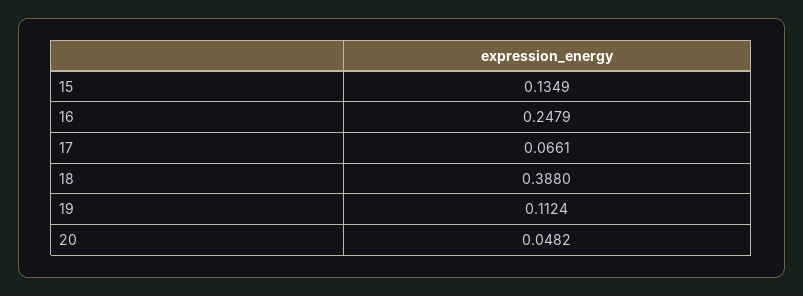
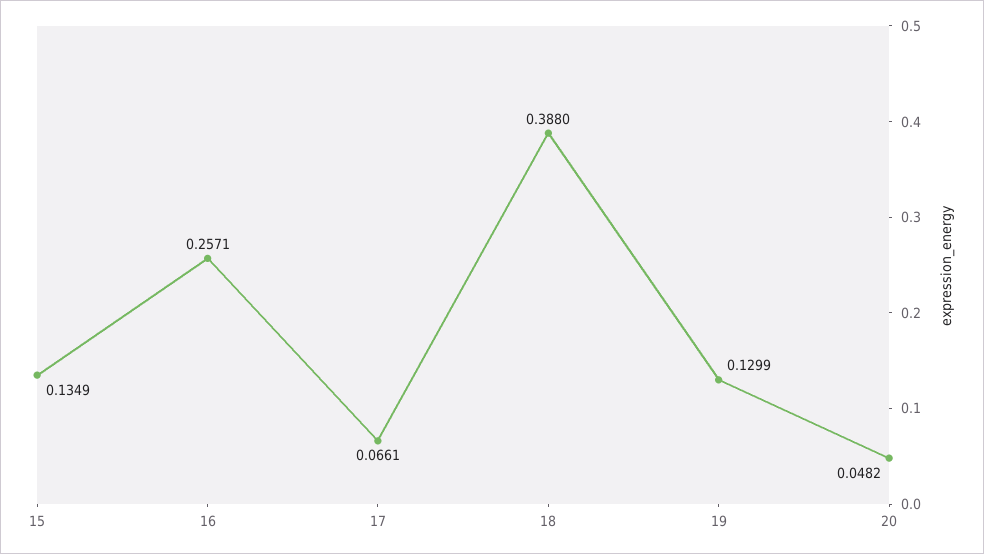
  {
    "15": 0.1349,
-   "16": 0.2479,
+   "16": 0.2571,
    "17": 0.0661,
    "18": 0.388,
-   "19": 0.1124,
+   "19": 0.1299,
    "20": 0.0482
  }

